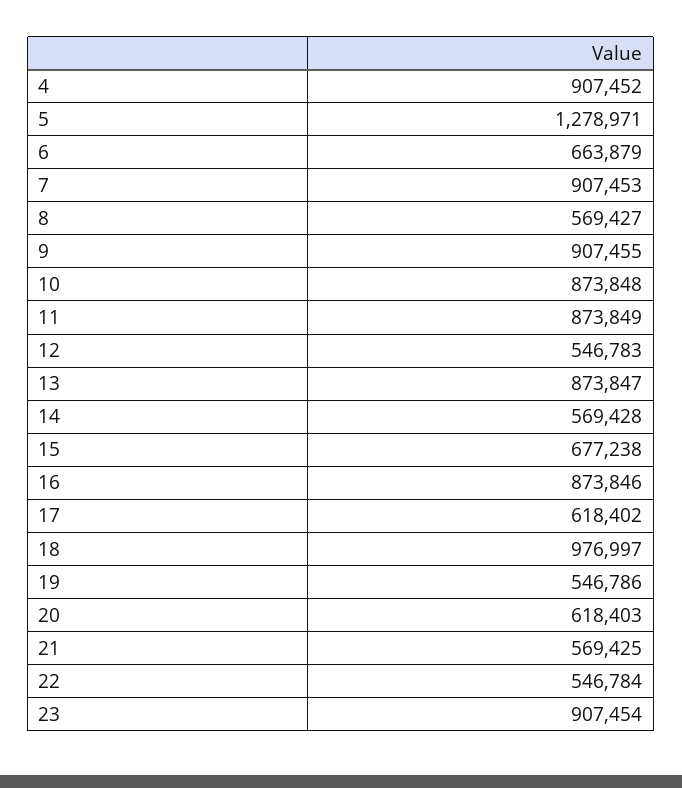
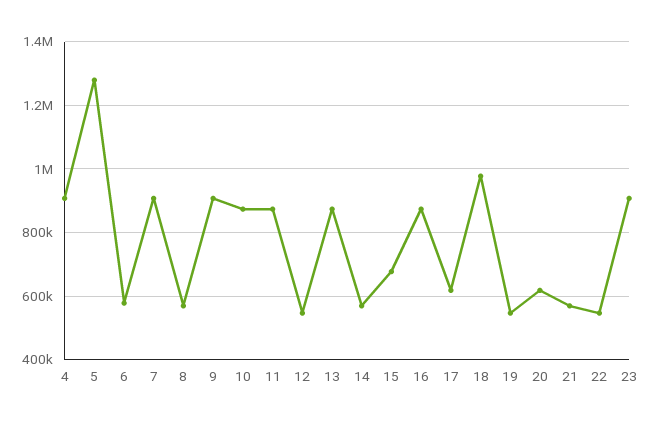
  {
    "4": 907452,
    "5": 1278971,
-   "6": 663879,
+   "6": 580000,
    "7": 907453,
    "8": 569427,
    "9": 907455,
    "10": 873848,
    "11": 873849,
    "12": 546783,
    "13": 873847,
    "14": 569428,
    "15": 677238,
    "16": 873846,
    "17": 618402,
    "18": 976997,
    "19": 546786,
    "20": 618403,
    "21": 569425,
    "22": 546784,
    "23": 907454
  }

